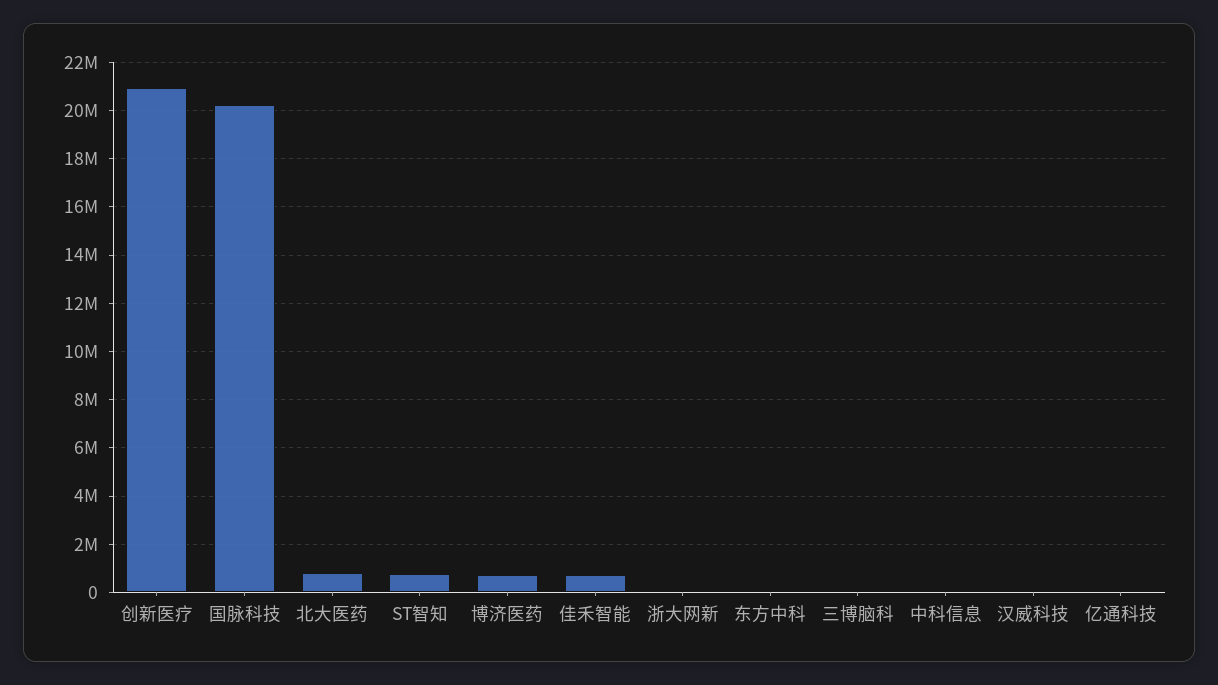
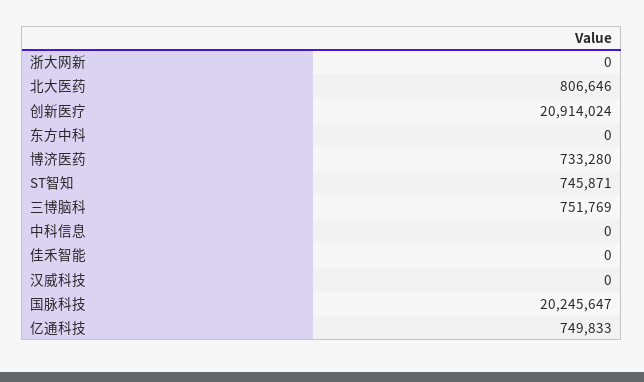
  {
    "创新医疗": 20914024,
    "国脉科技": 20245647,
    "北大医药": 806646,
    "ST智知": 745871,
    "博济医药": 733280,
-   "佳禾智能": 750000,
+   "佳禾智能": 0,
    "浙大网新": 0,
    "东方中科": 0,
-   "三博脑科": 0,
+   "三博脑科": 751769,
    "中科信息": 0,
    "汉威科技": 0,
-   "亿通科技": 0
+   "亿通科技": 749833
  }

